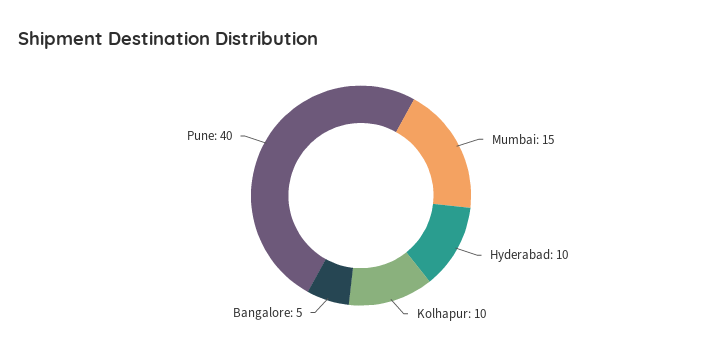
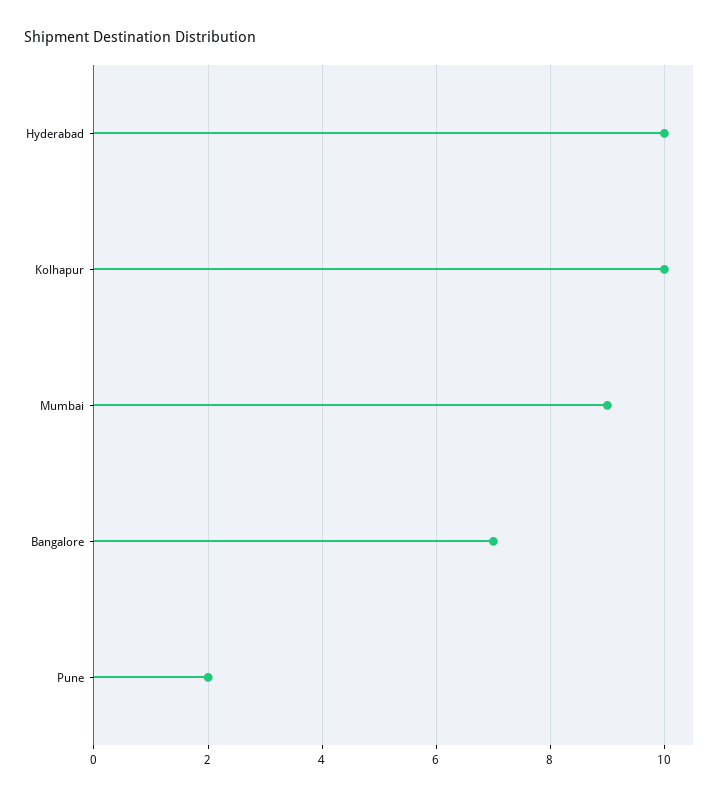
  {
-   "Mumbai": 15,
+   "Mumbai": 9,
    "Hyderabad": 10,
    "Kolhapur": 10,
-   "Bangalore": 5,
+   "Bangalore": 7,
-   "Pune": 40
+   "Pune": 2
  }

